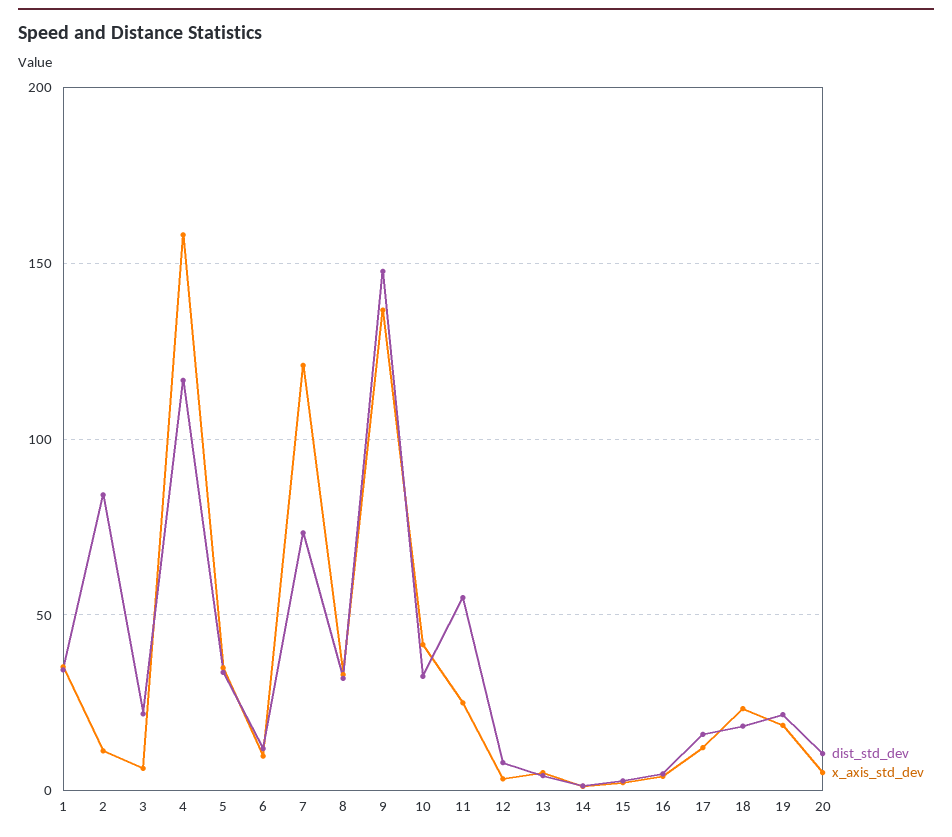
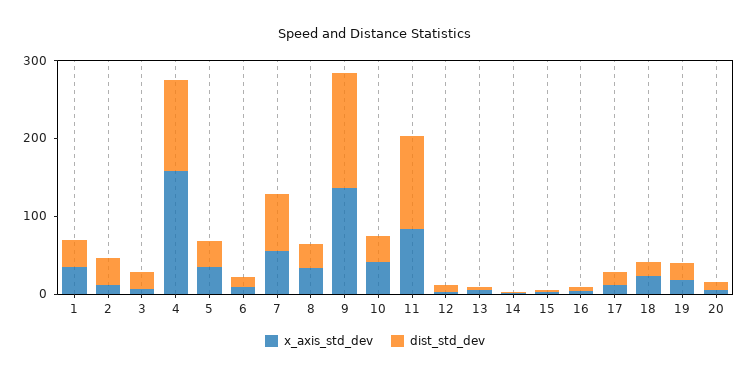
  {
    "dist_std_dev": {
      "1": 35,
-     "2": 85,
+     "2": 40,
      "3": 20,
      "4": 115,
      "5": 35,
      "6": 10,
      "7": 75,
      "8": 30,
      "9": 150,
      "10": 35,
-     "11": 55,
+     "11": 120,
      "12": 10,
      "13": 5,
      "14": 0,
      "15": 5,
      "16": 5,
      "17": 15,
      "18": 20,
      "19": 20,
      "20": 10
    },
    "x_axis_std_dev": {
      "1": 35,
      "2": 10,
      "3": 5,
      "4": 160,
      "5": 35,
      "6": 10,
-     "7": 120,
+     "7": 60,
      "8": 35,
      "9": 135,
      "10": 40,
-     "11": 25,
+     "11": 80,
      "12": 5,
      "13": 5,
      "14": 0,
      "15": 0,
      "16": 5,
      "17": 10,
      "18": 25,
      "19": 20,
      "20": 5
    }
  }

